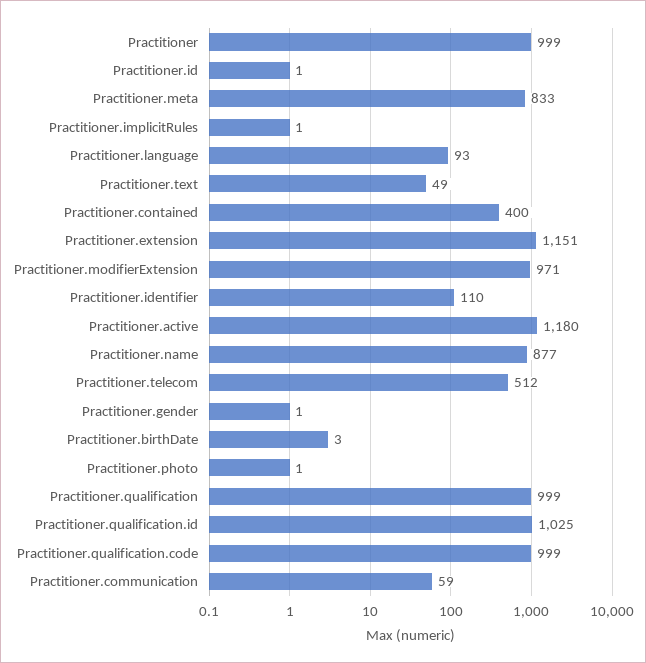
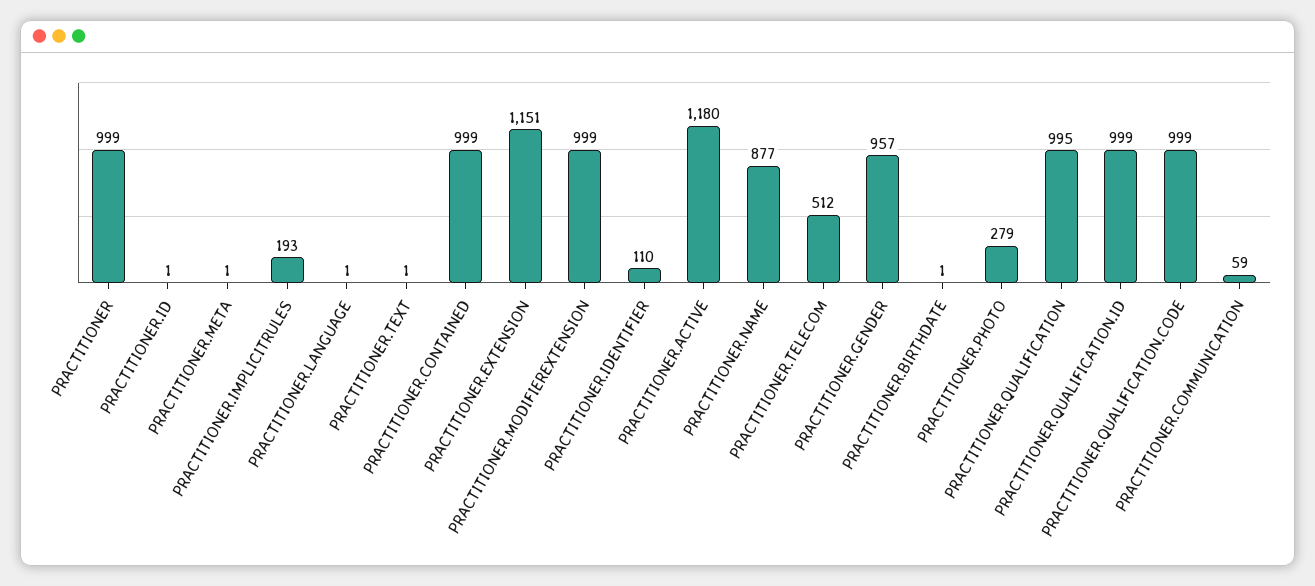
  {
    "Practitioner": 999,
    "Practitioner.id": 1,
-   "Practitioner.meta": 833,
+   "Practitioner.meta": 1,
-   "Practitioner.implicitRules": 1,
+   "Practitioner.implicitRules": 193,
-   "Practitioner.language": 93,
+   "Practitioner.language": 1,
-   "Practitioner.text": 49,
+   "Practitioner.text": 1,
-   "Practitioner.contained": 400,
+   "Practitioner.contained": 999,
    "Practitioner.extension": 1151,
-   "Practitioner.modifierExtension": 971,
+   "Practitioner.modifierExtension": 999,
    "Practitioner.identifier": 110,
    "Practitioner.active": 1180,
    "Practitioner.name": 877,
    "Practitioner.telecom": 512,
-   "Practitioner.gender": 1,
+   "Practitioner.gender": 957,
-   "Practitioner.birthDate": 3,
+   "Practitioner.birthDate": 1,
-   "Practitioner.photo": 1,
+   "Practitioner.photo": 279,
-   "Practitioner.qualification": 999,
+   "Practitioner.qualification": 995,
-   "Practitioner.qualification.id": 1025,
+   "Practitioner.qualification.id": 999,
    "Practitioner.qualification.code": 999,
    "Practitioner.communication": 59
  }

